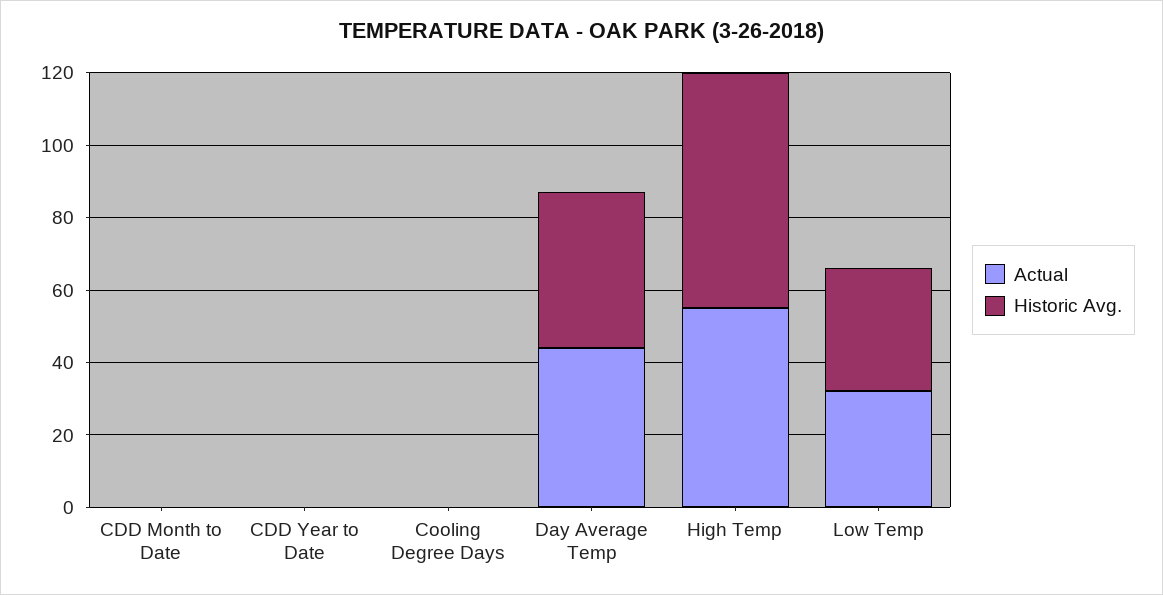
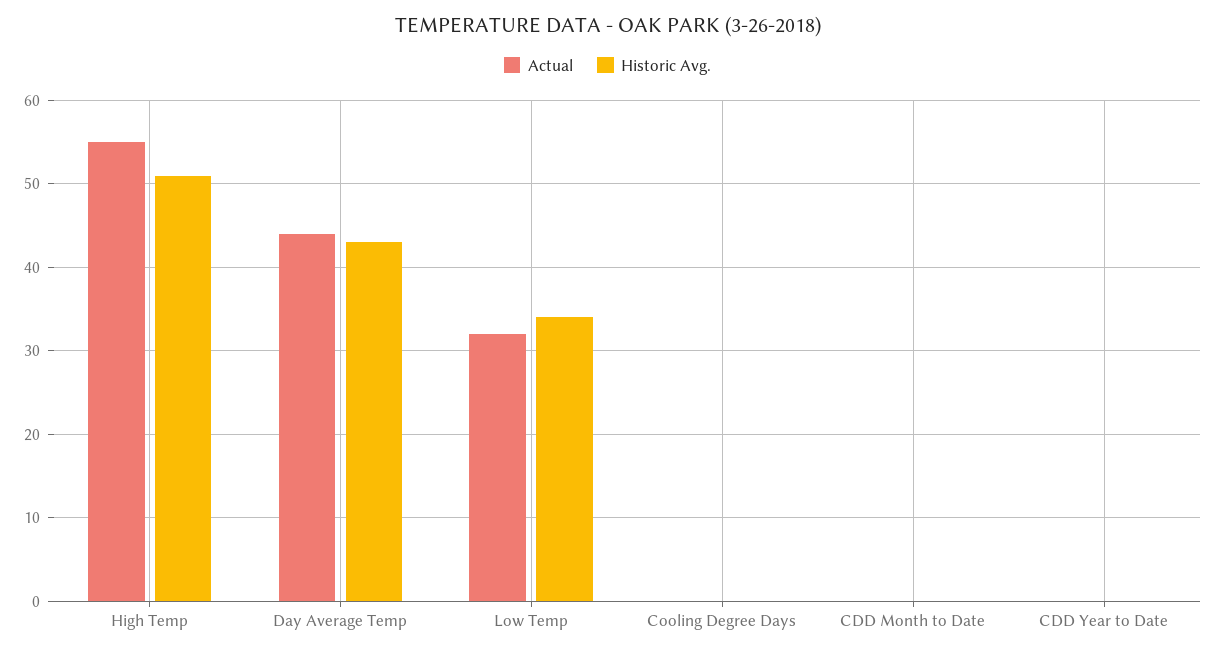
  {
    "Actual": {
      "CDD Month to Date": 0,
      "CDD Year to Date": 0,
      "Cooling Degree Days": 0,
      "Day Average Temp": 44,
      "High Temp": 55,
      "Low Temp": 32
    },
    "Historic Avg.": {
      "CDD Month to Date": 0,
      "CDD Year to Date": 0,
      "Cooling Degree Days": 0,
      "Day Average Temp": 43,
-     "High Temp": 65,
+     "High Temp": 51,
      "Low Temp": 34
    }
  }

